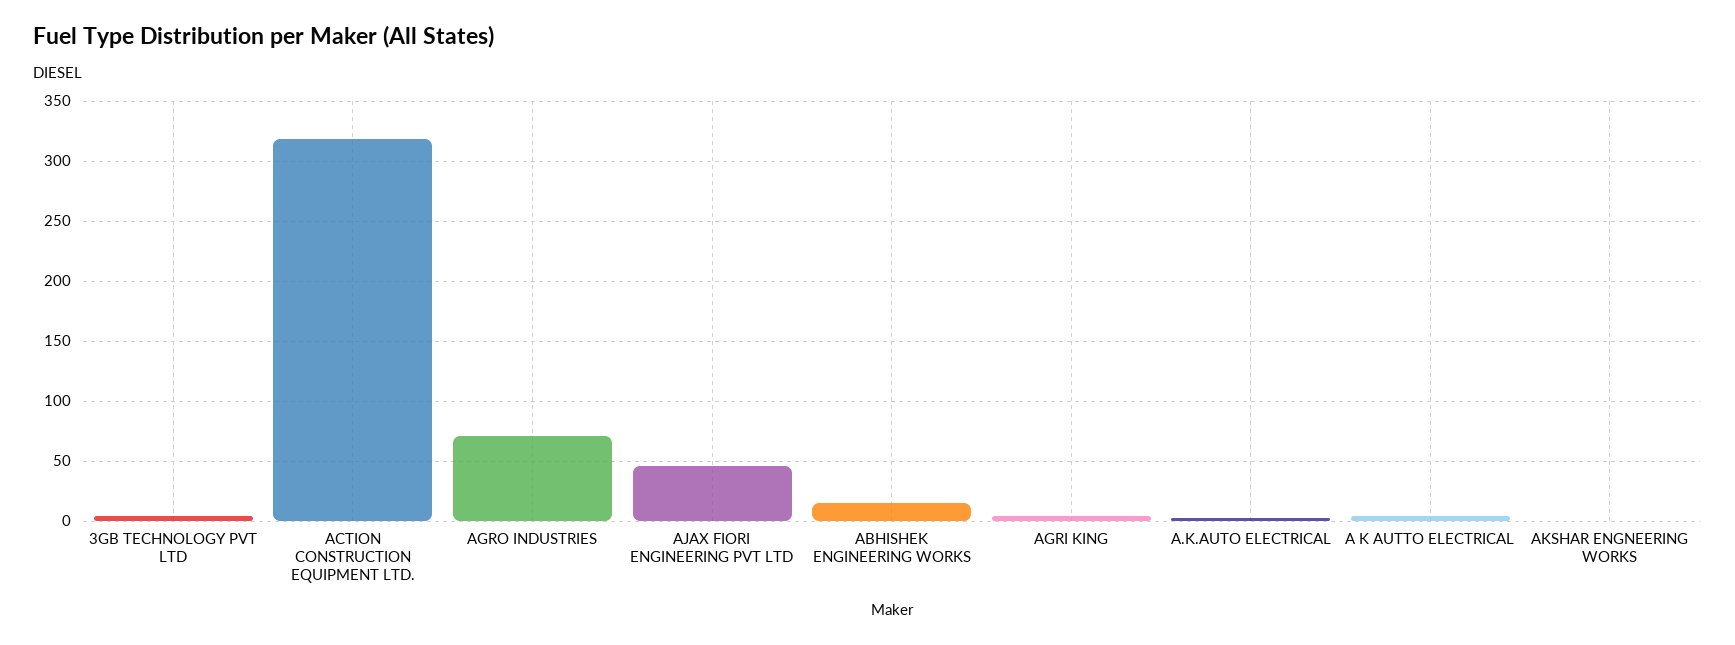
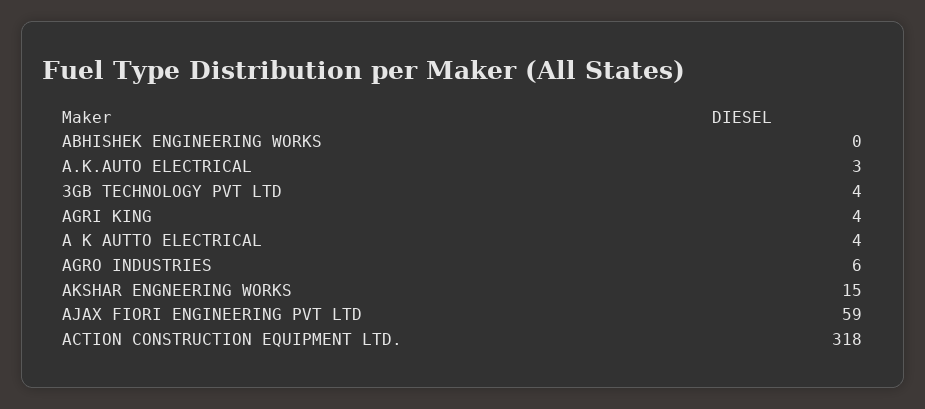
  {
    "3GB TECHNOLOGY PVT LTD": 4,
    "ACTION CONSTRUCTION EQUIPMENT LTD.": 318,
-   "AGRO INDUSTRIES": 70,
+   "AGRO INDUSTRIES": 6,
-   "AJAX FIORI ENGINEERING PVT LTD": 45,
+   "AJAX FIORI ENGINEERING PVT LTD": 59,
-   "ABHISHEK ENGINEERING WORKS": 15,
+   "ABHISHEK ENGINEERING WORKS": 0,
    "AGRI KING": 4,
    "A.K.AUTO ELECTRICAL": 3,
    "A K AUTTO ELECTRICAL": 4,
-   "AKSHAR ENGNEERING WORKS": 0
+   "AKSHAR ENGNEERING WORKS": 15
  }

